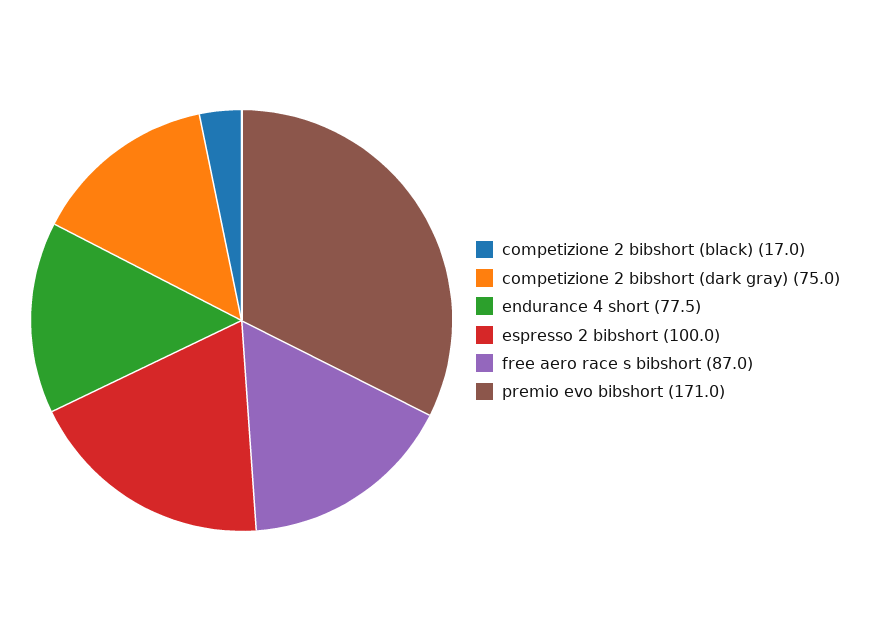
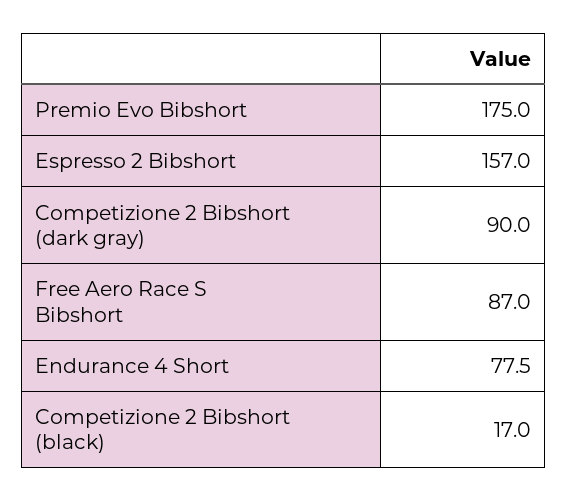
  {
    "competizione 2 bibshort (black)": 17,
-   "competizione 2 bibshort (dark gray)": 75,
+   "competizione 2 bibshort (dark gray)": 90,
    "endurance 4 short": 77.5,
-   "espresso 2 bibshort": 100,
+   "espresso 2 bibshort": 157,
    "free aero race s bibshort": 87,
-   "premio evo bibshort": 171
+   "premio evo bibshort": 175
  }

